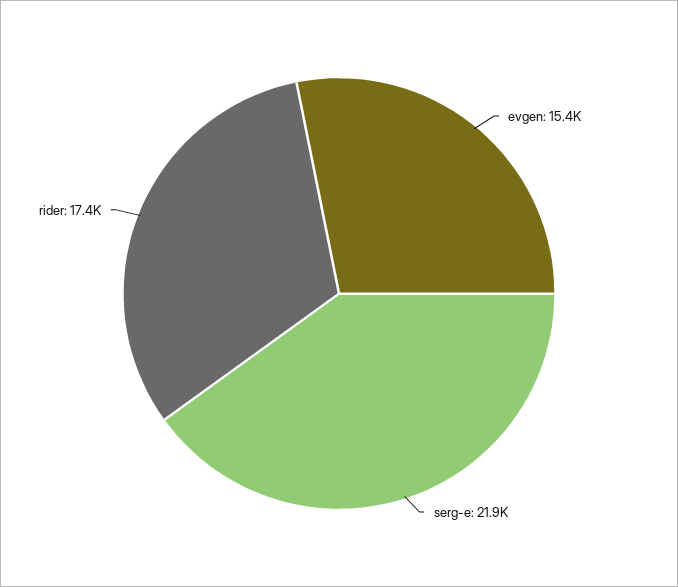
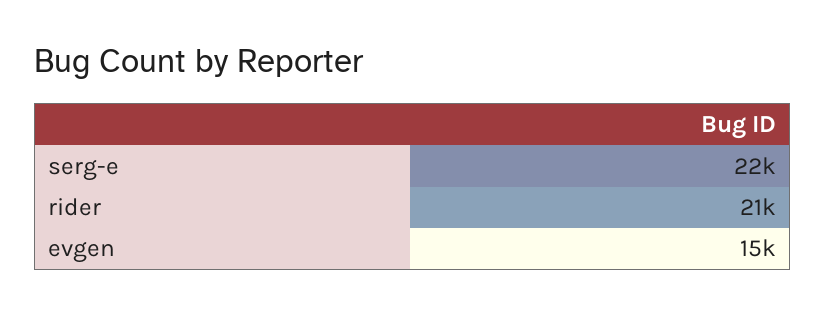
  {
    "evgen": 15400,
    "serg-e": 21900,
-   "rider": 17400
+   "rider": 21000
  }

